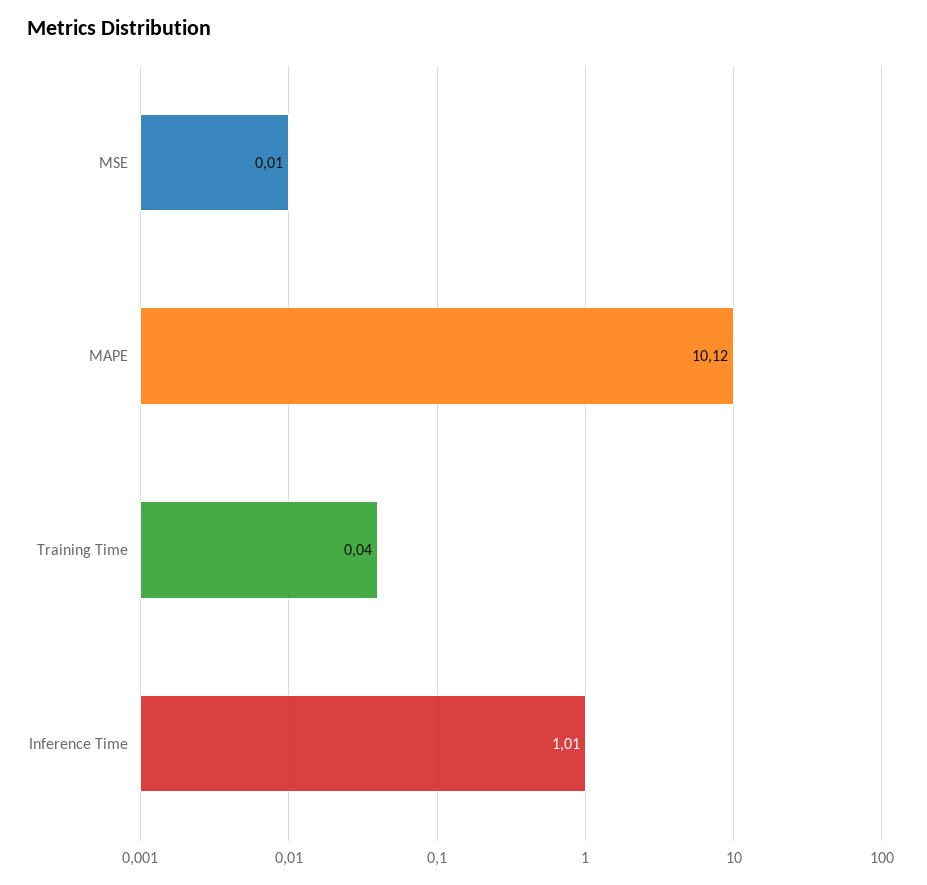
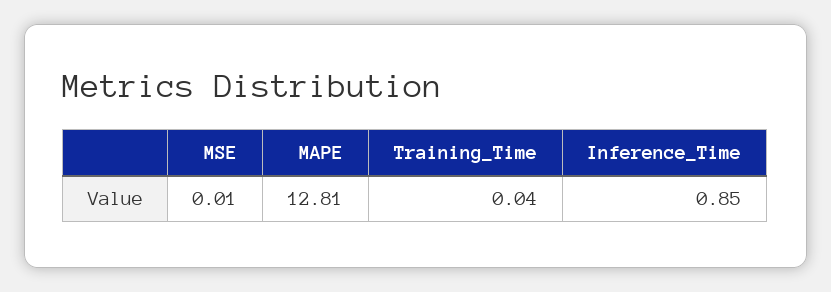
  {
    "MSE": 0.01,
-   "MAPE": 10.12,
+   "MAPE": 12.81,
    "Training Time": 0.04,
-   "Inference Time": 1.01
+   "Inference Time": 0.85
  }

